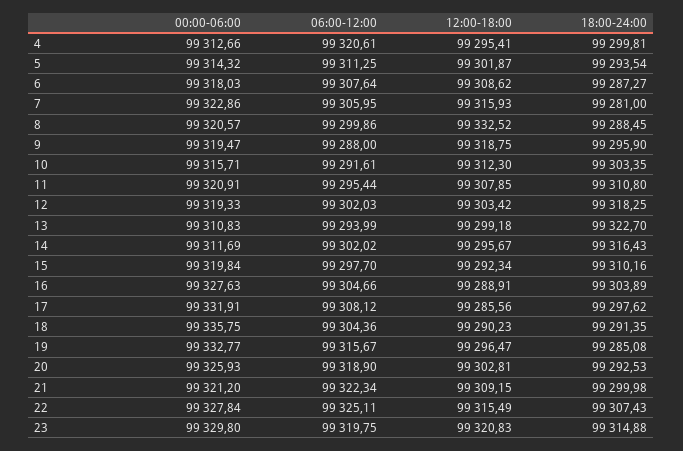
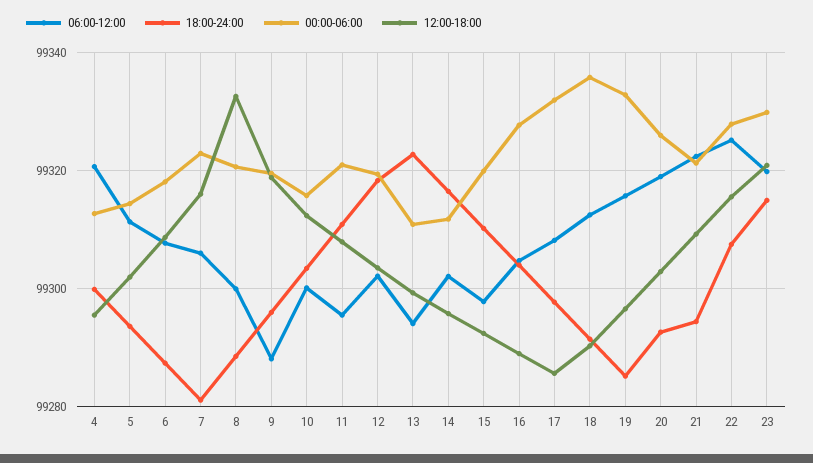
  {
    "00:00-06:00": {
      "4": 99312.66,
      "5": 99314.32,
      "6": 99318.03,
      "7": 99322.86,
      "8": 99320.57,
      "9": 99319.47,
      "10": 99315.71,
      "11": 99320.91,
      "12": 99319.33,
      "13": 99310.83,
      "14": 99311.69,
      "15": 99319.84,
      "16": 99327.63,
      "17": 99331.91,
      "18": 99335.75,
      "19": 99332.77,
      "20": 99325.93,
      "21": 99321.2,
      "22": 99327.84,
      "23": 99329.8
    },
    "06:00-12:00": {
      "4": 99320.61,
      "5": 99311.25,
      "6": 99307.64,
      "7": 99305.95,
      "8": 99299.86,
      "9": 99288,
-     "10": 99291.61,
+     "10": 99300,
      "11": 99295.44,
      "12": 99302.03,
      "13": 99293.99,
      "14": 99302.02,
      "15": 99297.7,
      "16": 99304.66,
      "17": 99308.12,
-     "18": 99304.36,
+     "18": 99312,
      "19": 99315.67,
      "20": 99318.9,
      "21": 99322.34,
      "22": 99325.11,
      "23": 99319.75
    },
    "12:00-18:00": {
      "4": 99295.41,
      "5": 99301.87,
      "6": 99308.62,
      "7": 99315.93,
      "8": 99332.52,
      "9": 99318.75,
      "10": 99312.3,
      "11": 99307.85,
      "12": 99303.42,
      "13": 99299.18,
      "14": 99295.67,
      "15": 99292.34,
      "16": 99288.91,
      "17": 99285.56,
      "18": 99290.23,
      "19": 99296.47,
      "20": 99302.81,
      "21": 99309.15,
      "22": 99315.49,
      "23": 99320.83
    },
    "18:00-24:00": {
      "4": 99299.81,
      "5": 99293.54,
      "6": 99287.27,
      "7": 99281,
      "8": 99288.45,
      "9": 99295.9,
      "10": 99303.35,
      "11": 99310.8,
      "12": 99318.25,
      "13": 99322.7,
      "14": 99316.43,
      "15": 99310.16,
      "16": 99303.89,
      "17": 99297.62,
      "18": 99291.35,
      "19": 99285.08,
      "20": 99292.53,
-     "21": 99299.98,
+     "21": 99294,
      "22": 99307.43,
      "23": 99314.88
    }
  }

